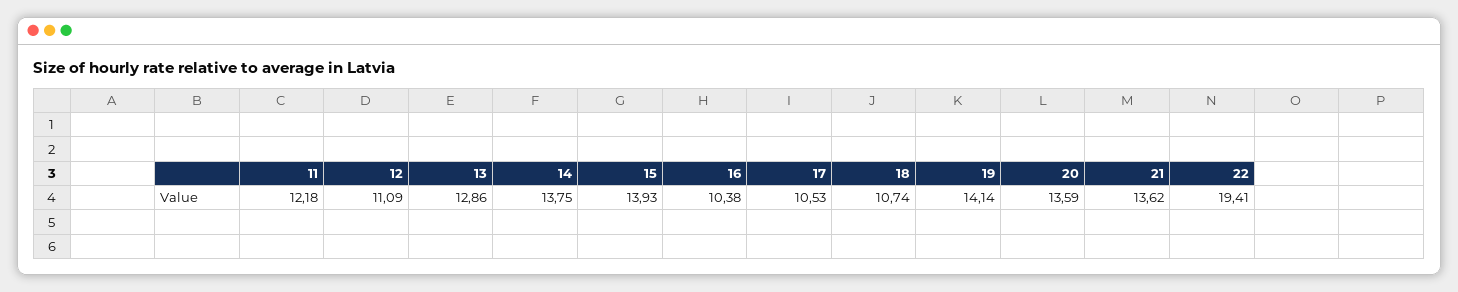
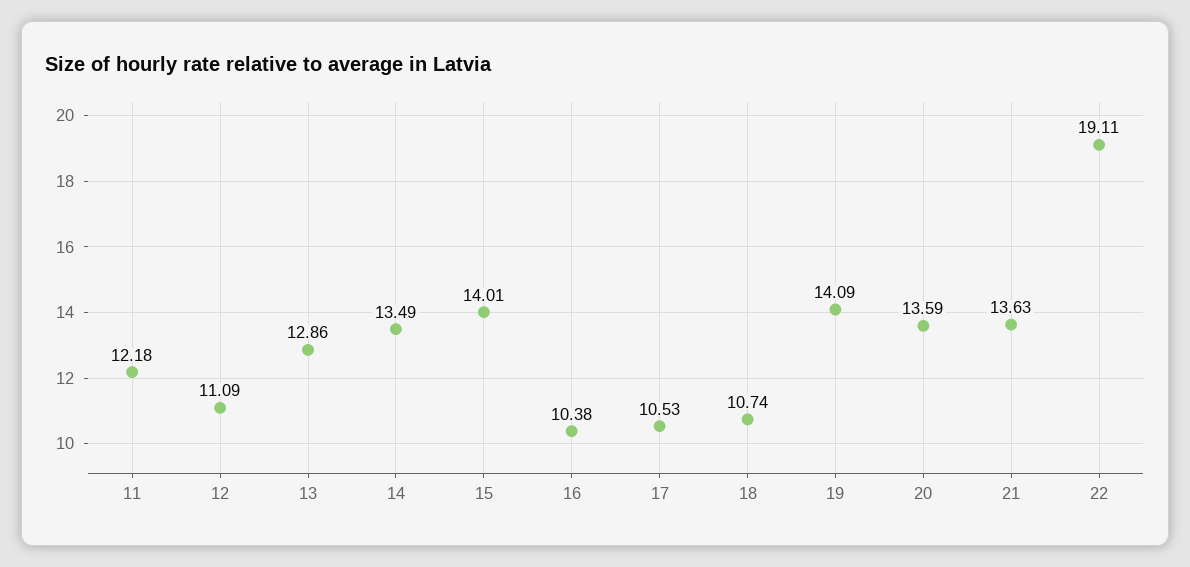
  {
    "11": 12.18,
    "12": 11.09,
    "13": 12.86,
-   "14": 13.75,
+   "14": 13.49,
-   "15": 13.93,
+   "15": 14.01,
    "16": 10.38,
    "17": 10.53,
    "18": 10.74,
-   "19": 14.14,
+   "19": 14.09,
    "20": 13.59,
-   "21": 13.62,
+   "21": 13.63,
-   "22": 19.41
+   "22": 19.11
  }

